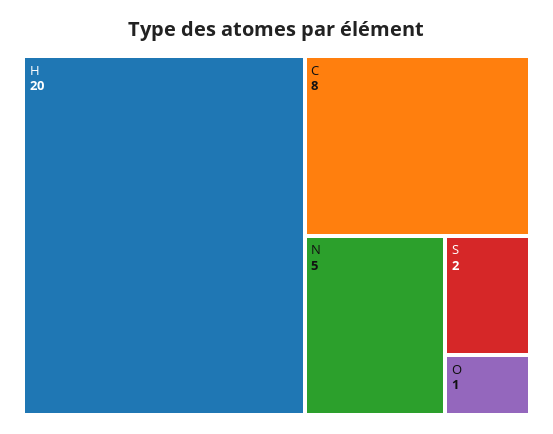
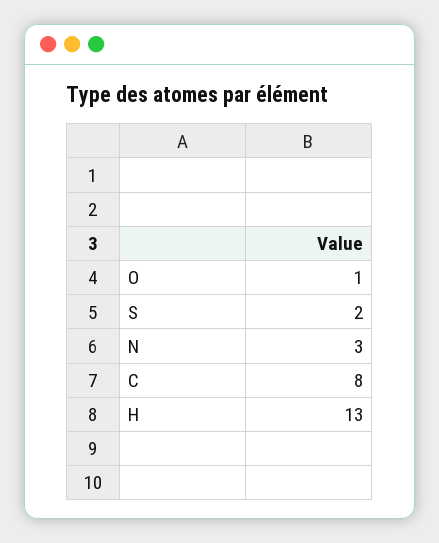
  {
-   "H": 20,
+   "H": 13,
    "C": 8,
-   "N": 5,
+   "N": 3,
    "S": 2,
    "O": 1
  }

